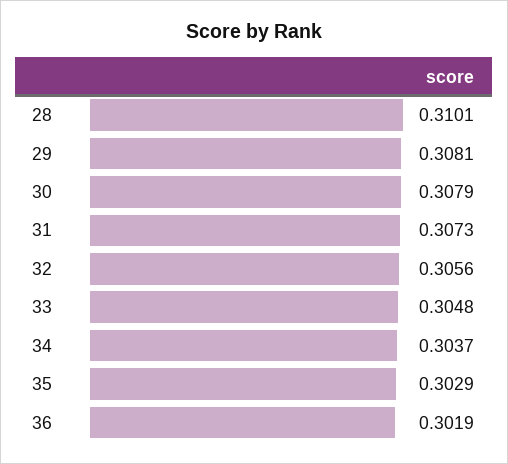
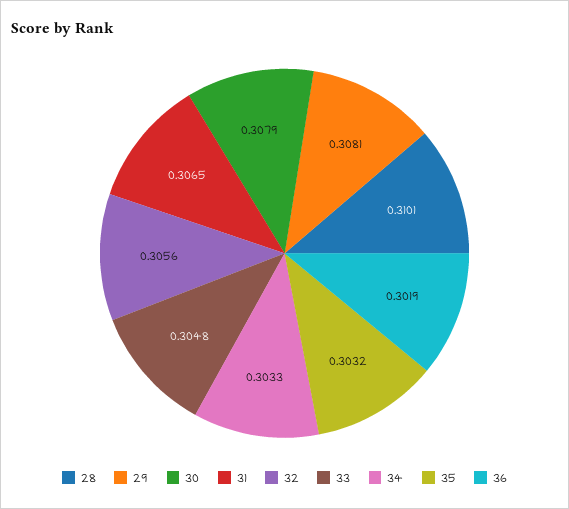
  {
    "28": 0.3101,
    "29": 0.3081,
    "30": 0.3079,
-   "31": 0.3073,
+   "31": 0.3065,
    "32": 0.3056,
    "33": 0.3048,
-   "34": 0.3037,
+   "34": 0.3033,
-   "35": 0.3029,
+   "35": 0.3032,
    "36": 0.3019
  }

